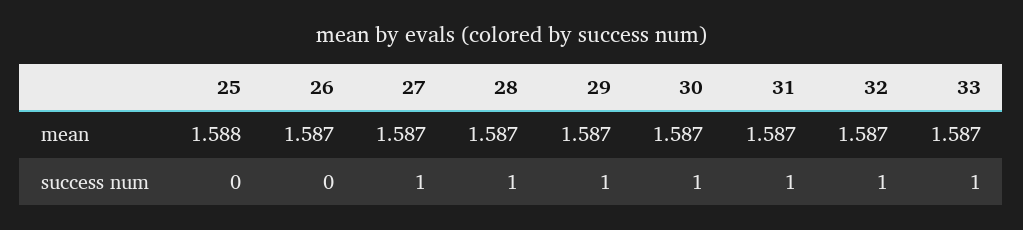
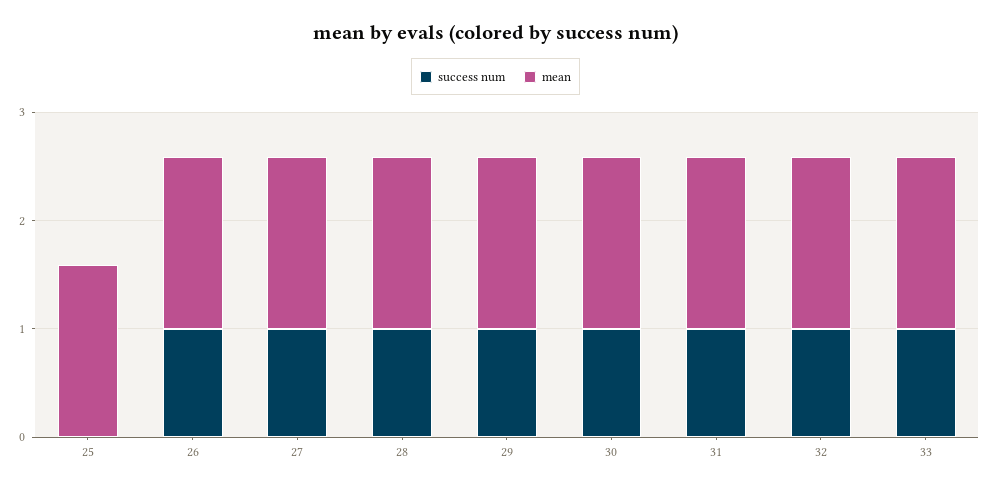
  {
    "mean": {
      "25": 1.588,
      "26": 1.587,
      "27": 1.587,
      "28": 1.587,
      "29": 1.587,
      "30": 1.587,
      "31": 1.587,
      "32": 1.587,
      "33": 1.587
    },
    "success num": {
      "25": 0,
-     "26": 0,
+     "26": 1,
      "27": 1,
      "28": 1,
      "29": 1,
      "30": 1,
      "31": 1,
      "32": 1,
      "33": 1
    }
  }

